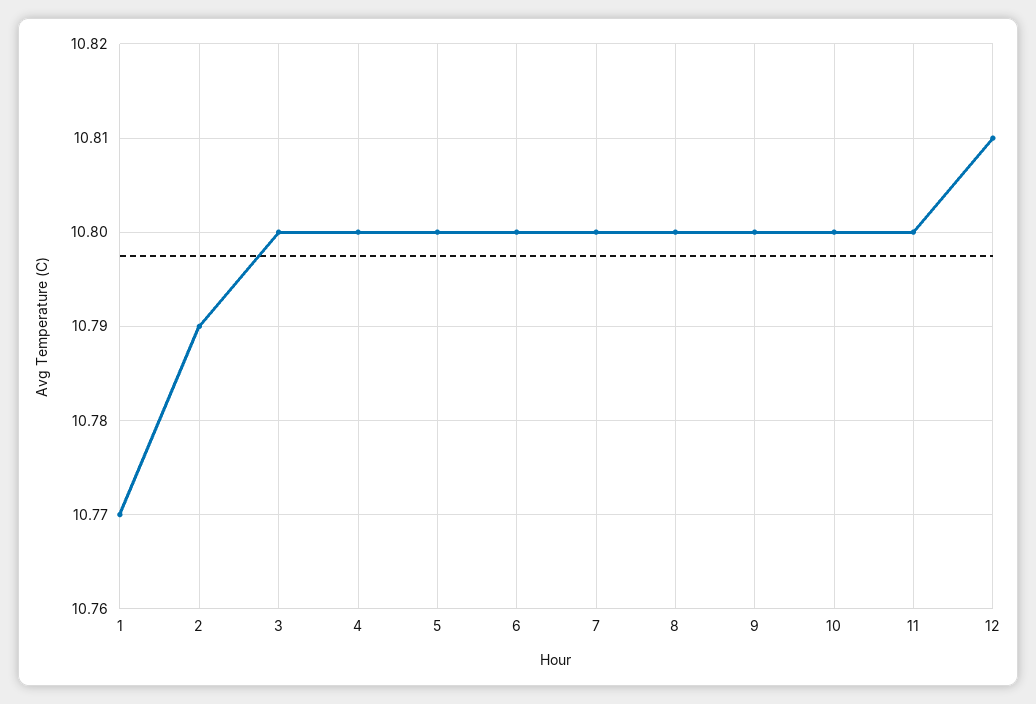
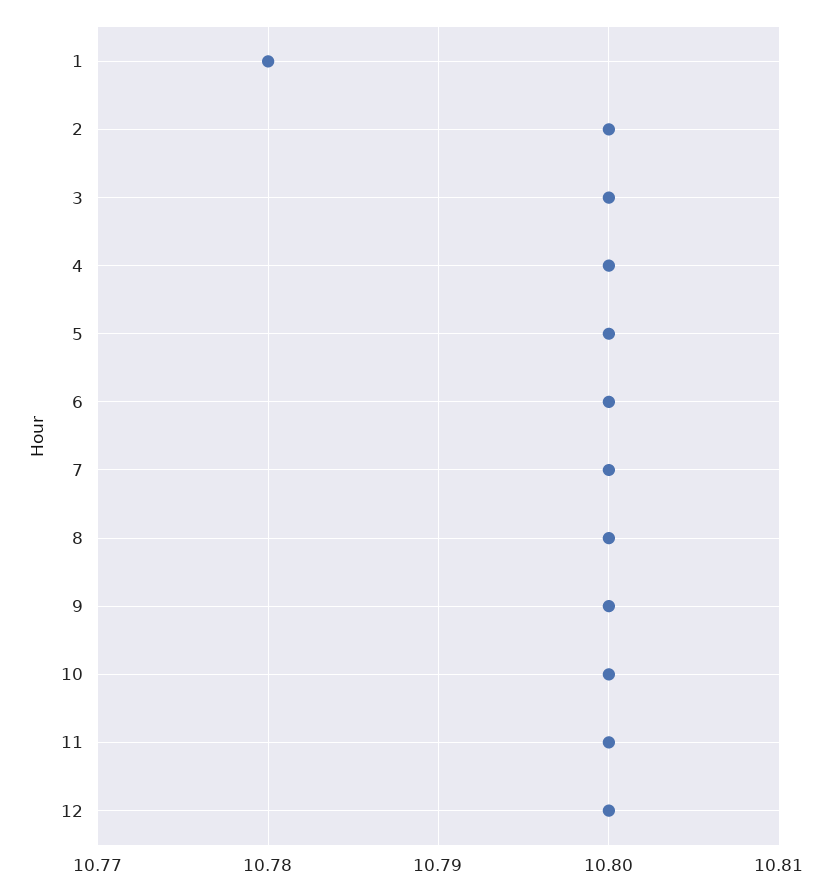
  {
-   "1": 10.77,
+   "1": 10.78,
-   "2": 10.79,
+   "2": 10.8,
    "3": 10.8,
    "4": 10.8,
    "5": 10.8,
    "6": 10.8,
    "7": 10.8,
    "8": 10.8,
    "9": 10.8,
    "10": 10.8,
    "11": 10.8,
-   "12": 10.81
+   "12": 10.8
  }

